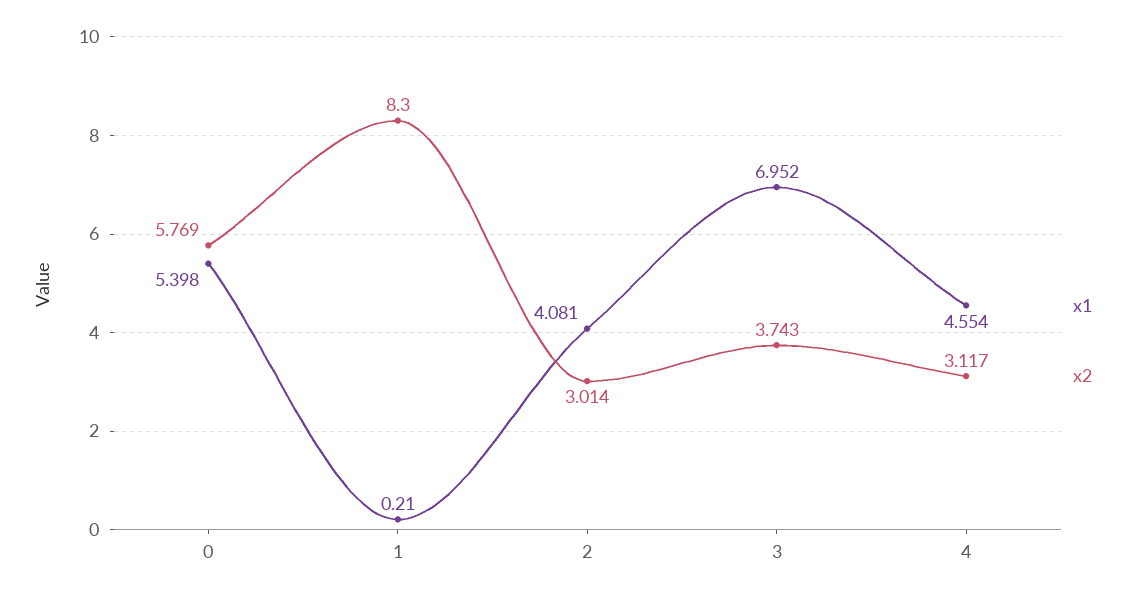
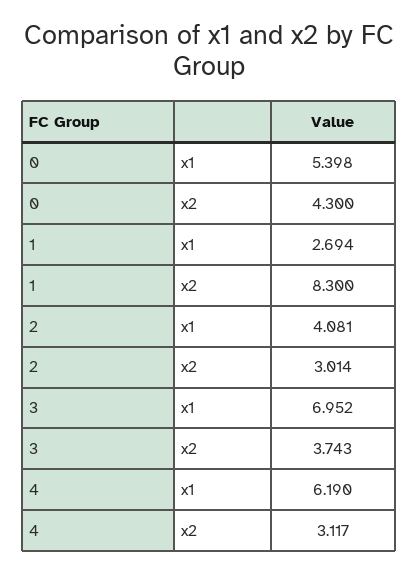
  {
    "x1": {
      "0": 5.398,
-     "1": 0.21,
+     "1": 2.694,
      "2": 4.081,
      "3": 6.952,
-     "4": 4.554
+     "4": 6.19
    },
    "x2": {
-     "0": 5.769,
+     "0": 4.3,
      "1": 8.3,
      "2": 3.014,
      "3": 3.743,
      "4": 3.117
    }
  }

